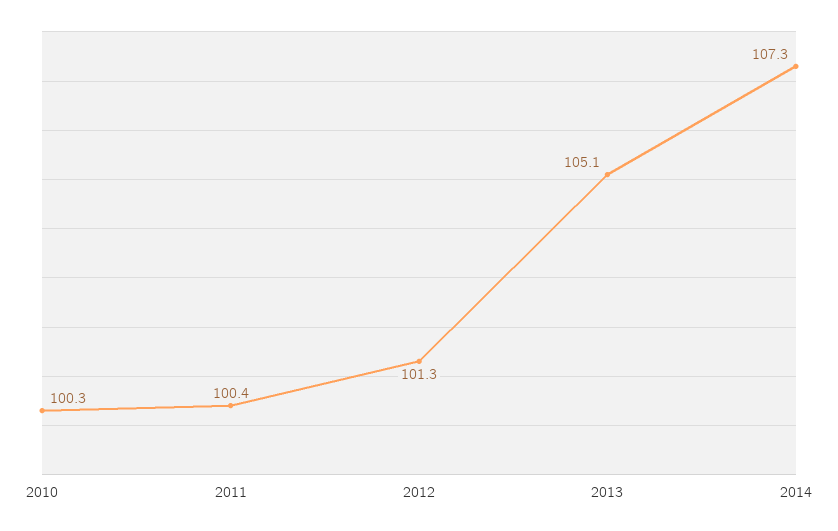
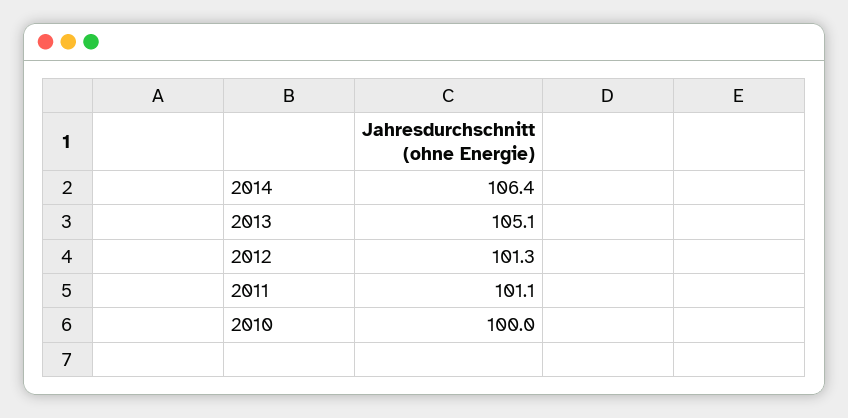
  {
-   "2010": 100.3,
+   "2010": 100,
-   "2011": 100.4,
+   "2011": 101.1,
    "2012": 101.3,
    "2013": 105.1,
-   "2014": 107.3
+   "2014": 106.4
  }

